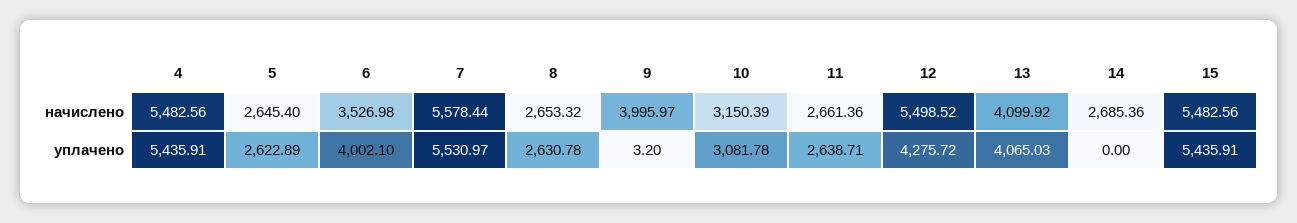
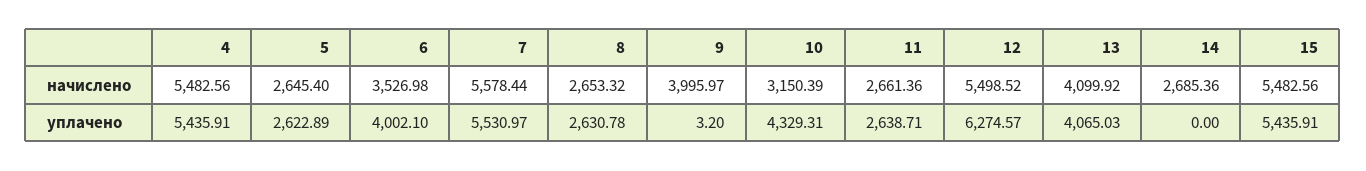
  {
    "4": {
      "начислено": 5482.56,
      "уплачено": 5435.91
    },
    "5": {
      "начислено": 2645.4,
      "уплачено": 2622.89
    },
    "6": {
      "начислено": 3526.98,
      "уплачено": 4002.1
    },
    "7": {
      "начислено": 5578.44,
      "уплачено": 5530.97
    },
    "8": {
      "начислено": 2653.32,
      "уплачено": 2630.78
    },
    "9": {
      "начислено": 3995.97,
      "уплачено": 3.2
    },
    "10": {
      "начислено": 3150.39,
-     "уплачено": 3081.78
+     "уплачено": 4329.31
    },
    "11": {
      "начислено": 2661.36,
      "уплачено": 2638.71
    },
    "12": {
      "начислено": 5498.52,
-     "уплачено": 4275.72
+     "уплачено": 6274.57
    },
    "13": {
      "начислено": 4099.92,
      "уплачено": 4065.03
    },
    "14": {
      "начислено": 2685.36,
      "уплачено": 0
    },
    "15": {
      "начислено": 5482.56,
      "уплачено": 5435.91
    }
  }

